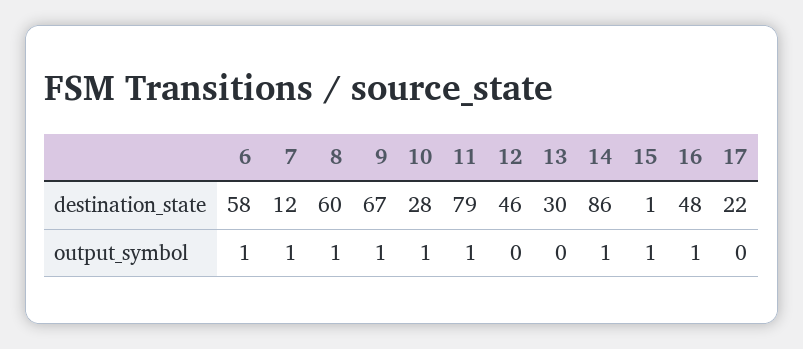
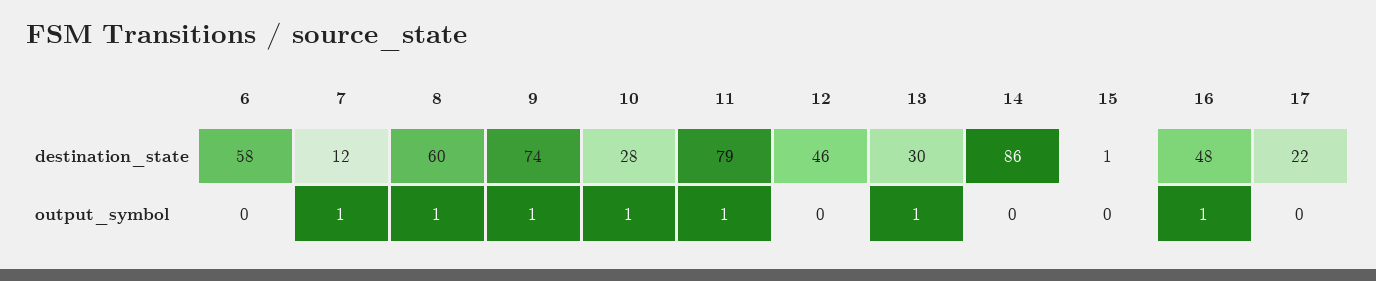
  {
    "6": {
      "destination_state": 58,
-     "output_symbol": 1
+     "output_symbol": 0
    },
    "7": {
      "destination_state": 12,
      "output_symbol": 1
    },
    "8": {
      "destination_state": 60,
      "output_symbol": 1
    },
    "9": {
-     "destination_state": 67,
+     "destination_state": 74,
      "output_symbol": 1
    },
    "10": {
      "destination_state": 28,
      "output_symbol": 1
    },
    "11": {
      "destination_state": 79,
      "output_symbol": 1
    },
    "12": {
      "destination_state": 46,
      "output_symbol": 0
    },
    "13": {
      "destination_state": 30,
-     "output_symbol": 0
+     "output_symbol": 1
    },
    "14": {
      "destination_state": 86,
-     "output_symbol": 1
+     "output_symbol": 0
    },
    "15": {
      "destination_state": 1,
-     "output_symbol": 1
+     "output_symbol": 0
    },
    "16": {
      "destination_state": 48,
      "output_symbol": 1
    },
    "17": {
      "destination_state": 22,
      "output_symbol": 0
    }
  }

